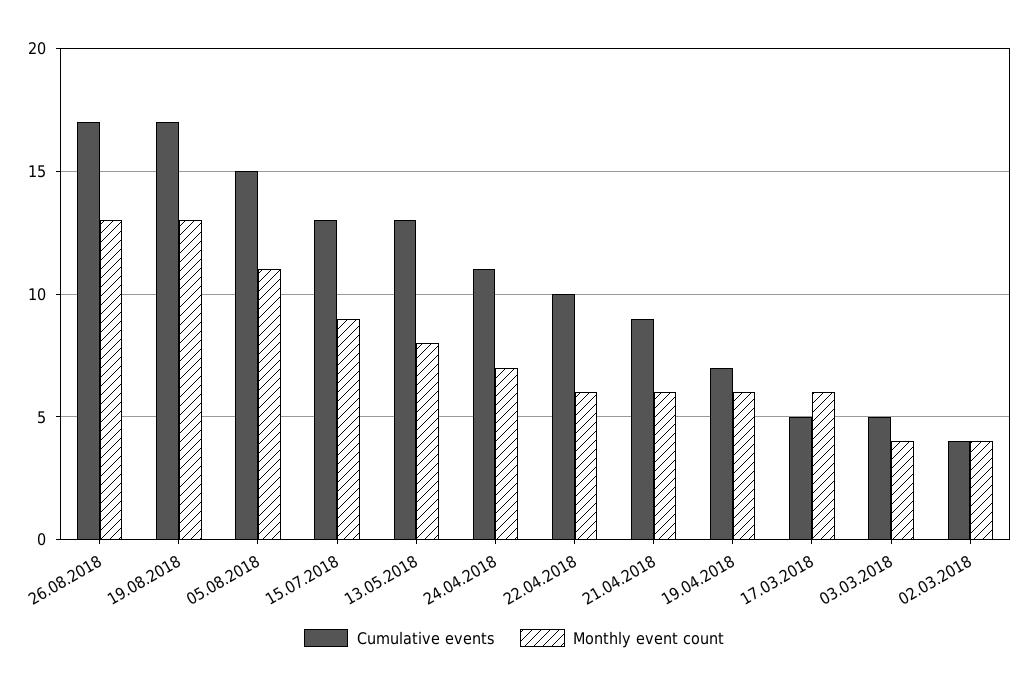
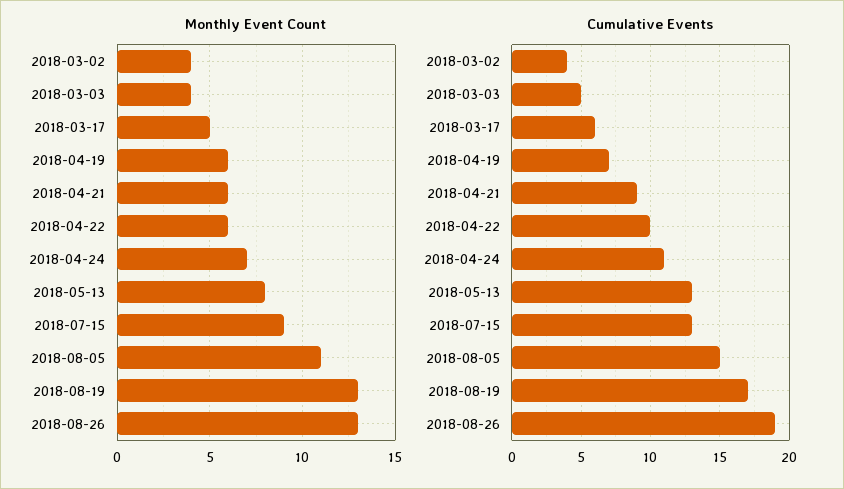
  {
    "Cumulative events": {
-     "26.08.2018": 17,
+     "26.08.2018": 19,
      "19.08.2018": 17,
      "05.08.2018": 15,
      "15.07.2018": 13,
      "13.05.2018": 13,
      "24.04.2018": 11,
      "22.04.2018": 10,
      "21.04.2018": 9,
      "19.04.2018": 7,
-     "17.03.2018": 5,
+     "17.03.2018": 6,
      "03.03.2018": 5,
      "02.03.2018": 4
    },
    "Monthly event count": {
      "26.08.2018": 13,
      "19.08.2018": 13,
      "05.08.2018": 11,
      "15.07.2018": 9,
      "13.05.2018": 8,
      "24.04.2018": 7,
      "22.04.2018": 6,
      "21.04.2018": 6,
      "19.04.2018": 6,
-     "17.03.2018": 6,
+     "17.03.2018": 5,
      "03.03.2018": 4,
      "02.03.2018": 4
    }
  }

